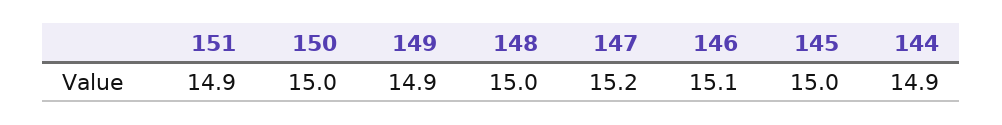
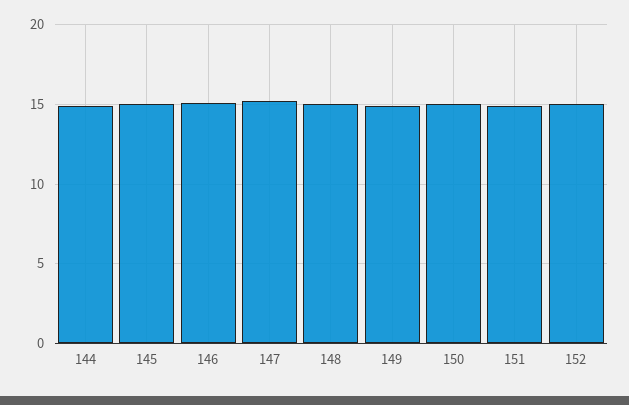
  {
    "151": 14.9,
    "150": 15,
    "149": 14.9,
    "148": 15,
    "147": 15.2,
    "146": 15.1,
    "145": 15,
-   "144": 14.9
+   "144": 14.9,
+   "152": 15
  }

